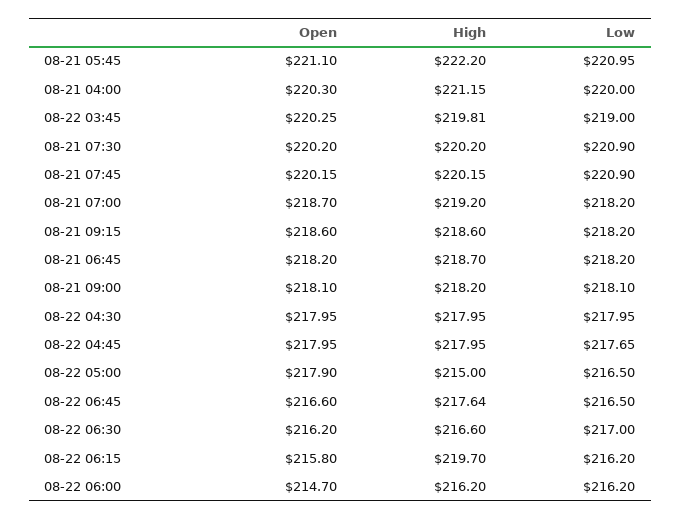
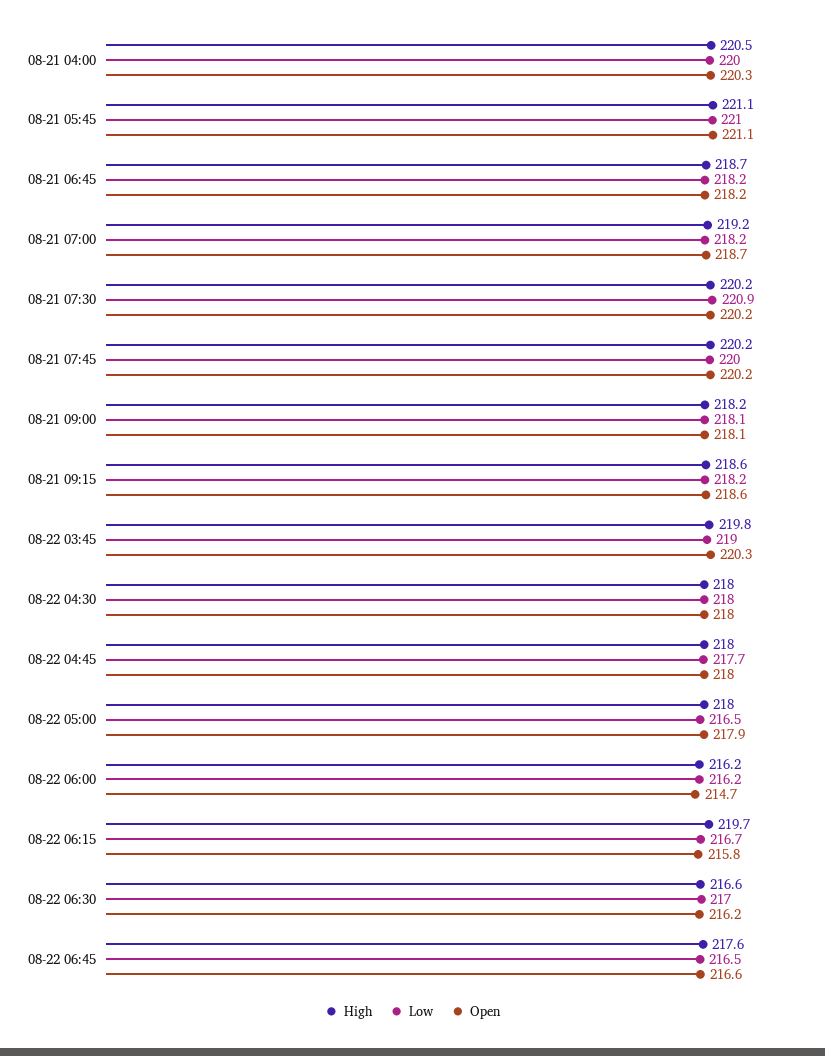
  {
    "Open": {
      "08-21 05:45": 221.1,
      "08-21 04:00": 220.3,
      "08-22 03:45": 220.25,
      "08-21 07:30": 220.2,
      "08-21 07:45": 220.15,
      "08-21 07:00": 218.7,
      "08-21 09:15": 218.6,
      "08-21 06:45": 218.2,
      "08-21 09:00": 218.1,
      "08-22 04:30": 217.95,
      "08-22 04:45": 217.95,
      "08-22 05:00": 217.9,
      "08-22 06:45": 216.6,
      "08-22 06:30": 216.2,
      "08-22 06:15": 215.8,
      "08-22 06:00": 214.7
    },
    "High": {
-     "08-21 05:45": 222.2,
+     "08-21 05:45": 221.1,
-     "08-21 04:00": 221.15,
+     "08-21 04:00": 220.5,
      "08-22 03:45": 219.81,
      "08-21 07:30": 220.2,
      "08-21 07:45": 220.15,
      "08-21 07:00": 219.2,
      "08-21 09:15": 218.6,
      "08-21 06:45": 218.7,
      "08-21 09:00": 218.2,
      "08-22 04:30": 217.95,
      "08-22 04:45": 217.95,
-     "08-22 05:00": 215,
+     "08-22 05:00": 218,
      "08-22 06:45": 217.64,
      "08-22 06:30": 216.6,
      "08-22 06:15": 219.7,
      "08-22 06:00": 216.2
    },
    "Low": {
      "08-21 05:45": 220.95,
      "08-21 04:00": 220,
      "08-22 03:45": 219,
      "08-21 07:30": 220.9,
-     "08-21 07:45": 220.9,
+     "08-21 07:45": 220,
      "08-21 07:00": 218.2,
      "08-21 09:15": 218.2,
      "08-21 06:45": 218.2,
      "08-21 09:00": 218.1,
      "08-22 04:30": 217.95,
      "08-22 04:45": 217.65,
      "08-22 05:00": 216.5,
      "08-22 06:45": 216.5,
      "08-22 06:30": 217,
-     "08-22 06:15": 216.2,
+     "08-22 06:15": 216.7,
      "08-22 06:00": 216.2
    }
  }

